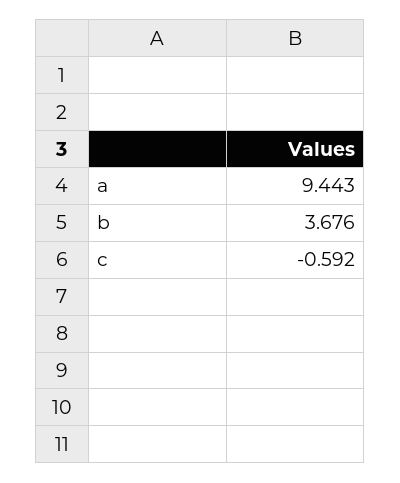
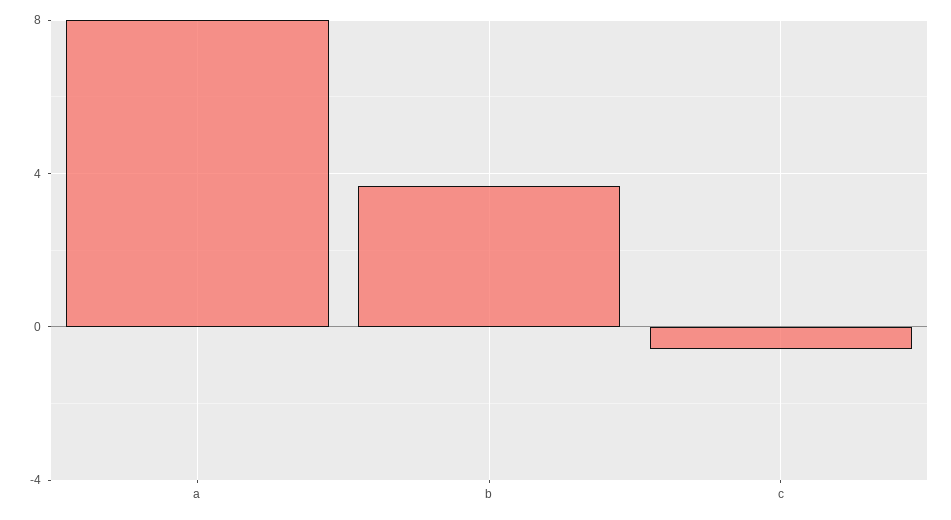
  {
-   "a": 9.443,
+   "a": 8,
    "b": 3.676,
    "c": -0.592
  }

